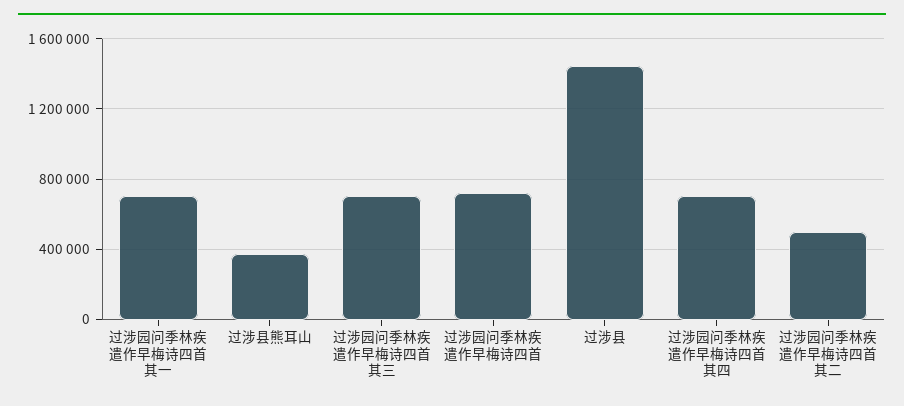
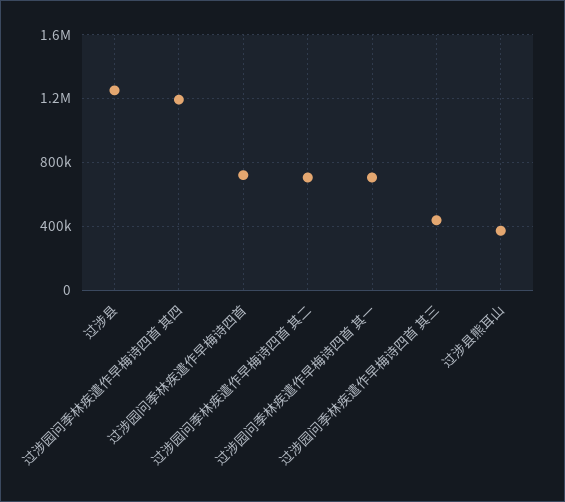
  {
    "过涉园问季林疾遣作早梅诗四首 其一": 700000,
    "过涉县熊耳山": 350000,
-   "过涉园问季林疾遣作早梅诗四首 其三": 700000,
+   "过涉园问季林疾遣作早梅诗四首 其三": 450000,
    "过涉园问季林疾遣作早梅诗四首": 700000,
-   "过涉县": 1450000,
+   "过涉县": 1250000,
-   "过涉园问季林疾遣作早梅诗四首 其四": 700000,
+   "过涉园问季林疾遣作早梅诗四首 其四": 1200000,
-   "过涉园问季林疾遣作早梅诗四首 其二": 500000
+   "过涉园问季林疾遣作早梅诗四首 其二": 700000
  }

